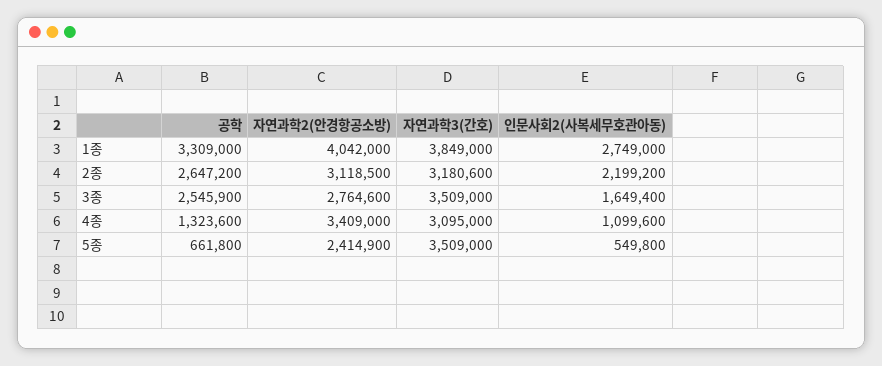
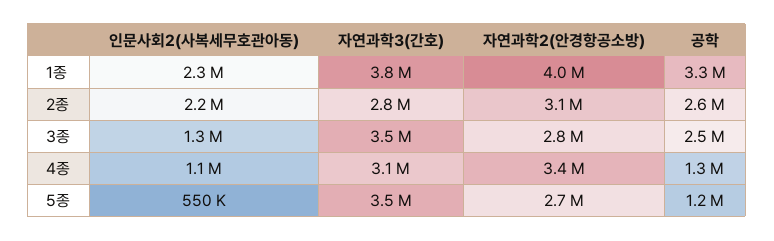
  {
    "공학": {
      "1종": 3309000,
      "2종": 2647200,
      "3종": 2545900,
      "4종": 1323600,
-     "5종": 661800
+     "5종": 1200000
    },
    "자연과학2(안경항공소방)": {
      "1종": 4042000,
      "2종": 3118500,
      "3종": 2764600,
      "4종": 3409000,
-     "5종": 2414900
+     "5종": 2700000
    },
    "자연과학3(간호)": {
      "1종": 3849000,
-     "2종": 3180600,
+     "2종": 2800000,
      "3종": 3509000,
      "4종": 3095000,
      "5종": 3509000
    },
    "인문사회2(사복세무호관아동)": {
-     "1종": 2749000,
+     "1종": 2300000,
      "2종": 2199200,
-     "3종": 1649400,
+     "3종": 1300000,
      "4종": 1099600,
      "5종": 549800
    }
  }

